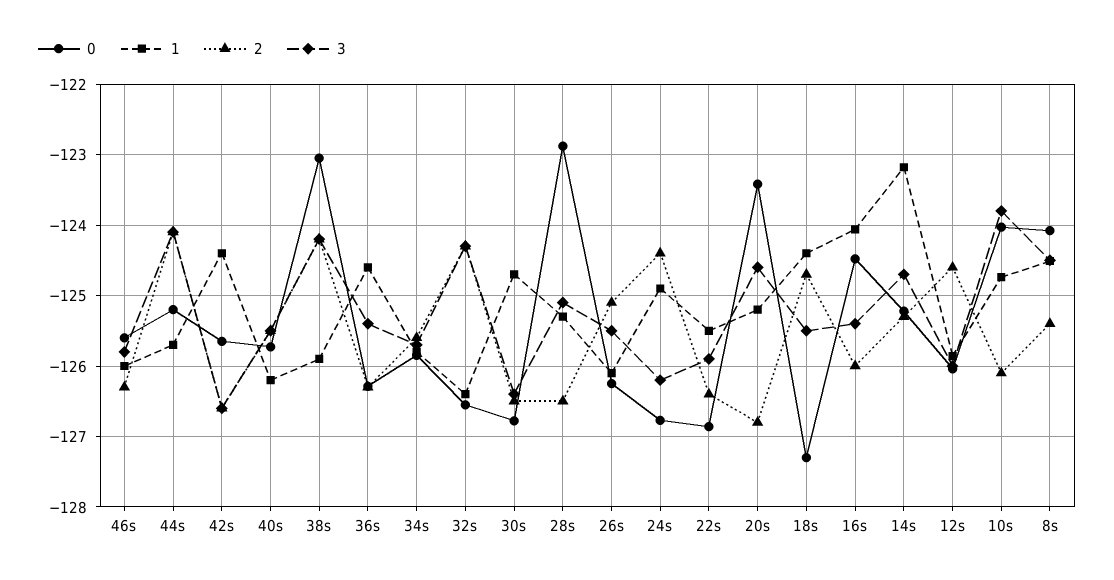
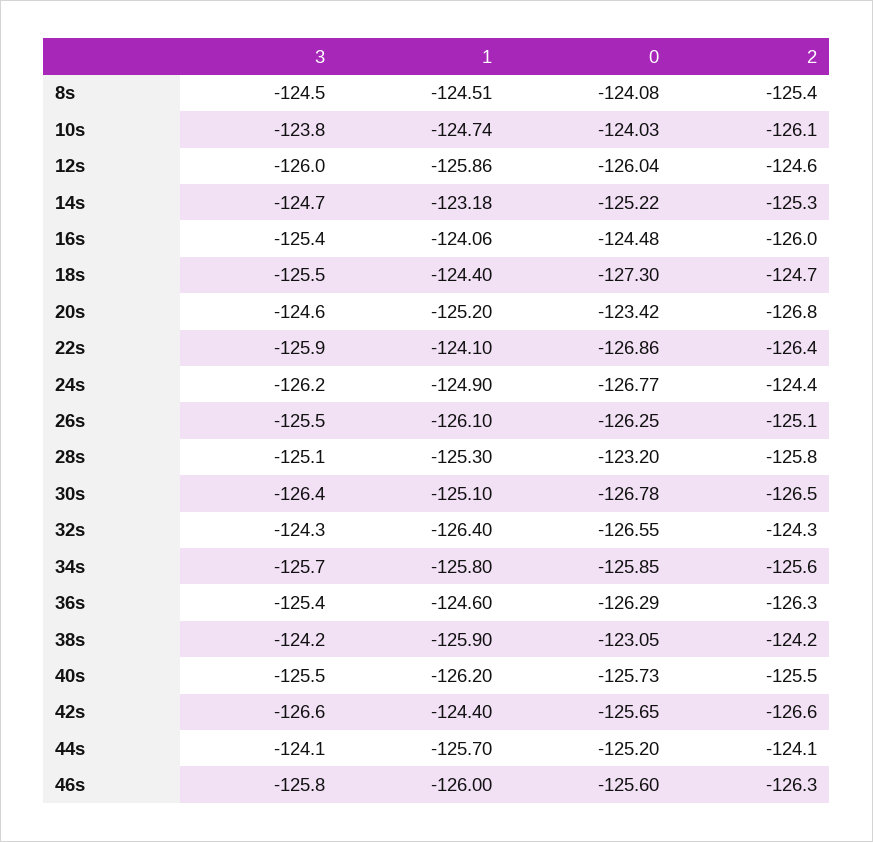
  {
    "0": {
      "46s": -125.6,
      "44s": -125.2,
      "42s": -125.65,
      "40s": -125.73,
      "38s": -123.05,
      "36s": -126.29,
      "34s": -125.85,
      "32s": -126.55,
      "30s": -126.78,
-     "28s": -122.9,
+     "28s": -123.2,
      "26s": -126.25,
      "24s": -126.77,
      "22s": -126.86,
      "20s": -123.42,
      "18s": -127.3,
      "16s": -124.48,
      "14s": -125.22,
      "12s": -126.04,
      "10s": -124.03,
      "8s": -124.08
    },
    "1": {
      "46s": -126,
      "44s": -125.7,
      "42s": -124.4,
      "40s": -126.2,
      "38s": -125.9,
      "36s": -124.6,
      "34s": -125.8,
      "32s": -126.4,
-     "30s": -124.7,
+     "30s": -125.1,
      "28s": -125.3,
      "26s": -126.1,
      "24s": -124.9,
-     "22s": -125.5,
+     "22s": -124.1,
      "20s": -125.2,
      "18s": -124.4,
      "16s": -124.06,
      "14s": -123.18,
      "12s": -125.86,
      "10s": -124.74,
      "8s": -124.51
    },
    "2": {
      "46s": -126.3,
      "44s": -124.1,
      "42s": -126.6,
      "40s": -125.5,
      "38s": -124.2,
      "36s": -126.3,
      "34s": -125.6,
      "32s": -124.3,
      "30s": -126.5,
-     "28s": -126.5,
+     "28s": -125.8,
      "26s": -125.1,
      "24s": -124.4,
      "22s": -126.4,
      "20s": -126.8,
      "18s": -124.7,
      "16s": -126,
      "14s": -125.3,
      "12s": -124.6,
      "10s": -126.1,
      "8s": -125.4
    },
    "3": {
      "46s": -125.8,
      "44s": -124.1,
      "42s": -126.6,
      "40s": -125.5,
      "38s": -124.2,
      "36s": -125.4,
      "34s": -125.7,
      "32s": -124.3,
      "30s": -126.4,
      "28s": -125.1,
      "26s": -125.5,
      "24s": -126.2,
      "22s": -125.9,
      "20s": -124.6,
      "18s": -125.5,
      "16s": -125.4,
      "14s": -124.7,
      "12s": -126,
      "10s": -123.8,
      "8s": -124.5
    }
  }

